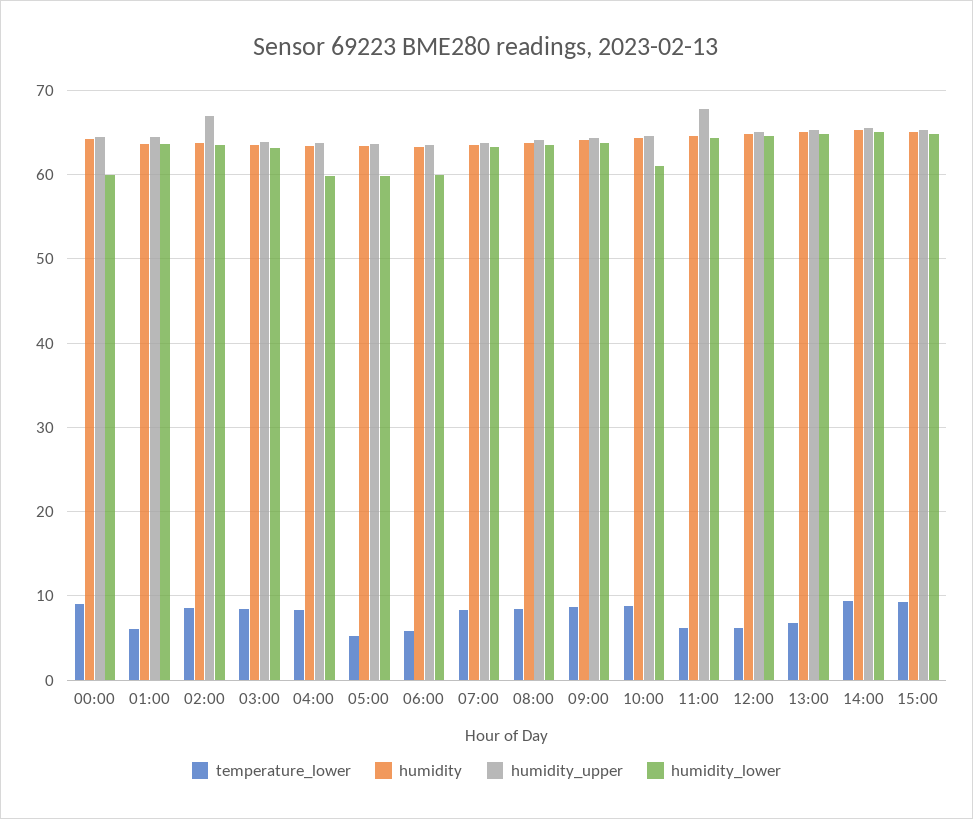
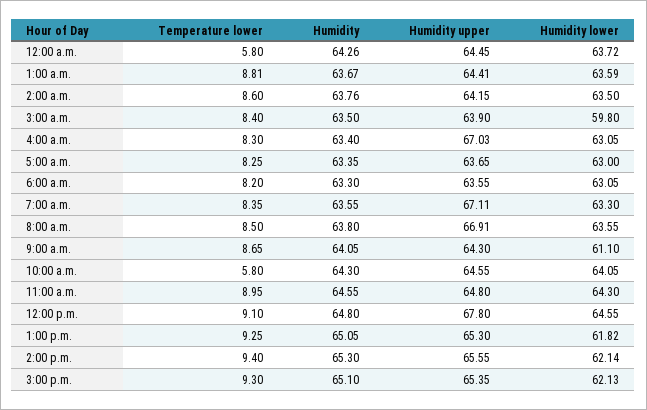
  {
    "temperature_lower": {
-     "00:00": 9,
+     "00:00": 5.8,
-     "01:00": 6,
+     "01:00": 8.81,
      "02:00": 8.6,
      "03:00": 8.4,
      "04:00": 8.3,
-     "05:00": 5,
+     "05:00": 8.25,
-     "06:00": 6,
+     "06:00": 8.2,
      "07:00": 8.35,
      "08:00": 8.5,
      "09:00": 8.65,
-     "10:00": 9,
+     "10:00": 5.8,
-     "11:00": 6,
+     "11:00": 8.95,
-     "12:00": 6,
+     "12:00": 9.1,
-     "13:00": 7,
+     "13:00": 9.25,
      "14:00": 9.4,
      "15:00": 9.3
    },
    "humidity": {
      "00:00": 64.26,
      "01:00": 63.67,
      "02:00": 63.76,
      "03:00": 63.5,
      "04:00": 63.4,
      "05:00": 63.35,
      "06:00": 63.3,
      "07:00": 63.55,
      "08:00": 63.8,
      "09:00": 64.05,
      "10:00": 64.3,
      "11:00": 64.55,
      "12:00": 64.8,
      "13:00": 65.05,
      "14:00": 65.3,
      "15:00": 65.1
    },
    "humidity_upper": {
      "00:00": 64.45,
      "01:00": 64.41,
-     "02:00": 67,
+     "02:00": 64.15,
      "03:00": 63.9,
-     "04:00": 64,
+     "04:00": 67.03,
      "05:00": 63.65,
      "06:00": 63.55,
-     "07:00": 64,
+     "07:00": 67.11,
-     "08:00": 64,
+     "08:00": 66.91,
      "09:00": 64.3,
      "10:00": 64.55,
-     "11:00": 68,
+     "11:00": 64.8,
-     "12:00": 65,
+     "12:00": 67.8,
      "13:00": 65.3,
      "14:00": 65.55,
      "15:00": 65.35
    },
    "humidity_lower": {
-     "00:00": 60,
+     "00:00": 63.72,
      "01:00": 63.59,
      "02:00": 63.5,
-     "03:00": 63,
+     "03:00": 59.8,
-     "04:00": 60,
+     "04:00": 63.05,
-     "05:00": 60,
+     "05:00": 63,
-     "06:00": 60,
+     "06:00": 63.05,
      "07:00": 63.3,
      "08:00": 63.55,
-     "09:00": 64,
+     "09:00": 61.1,
-     "10:00": 61,
+     "10:00": 64.05,
      "11:00": 64.3,
      "12:00": 64.55,
-     "13:00": 65,
+     "13:00": 61.82,
-     "14:00": 65,
+     "14:00": 62.14,
-     "15:00": 65
+     "15:00": 62.13
    }
  }

